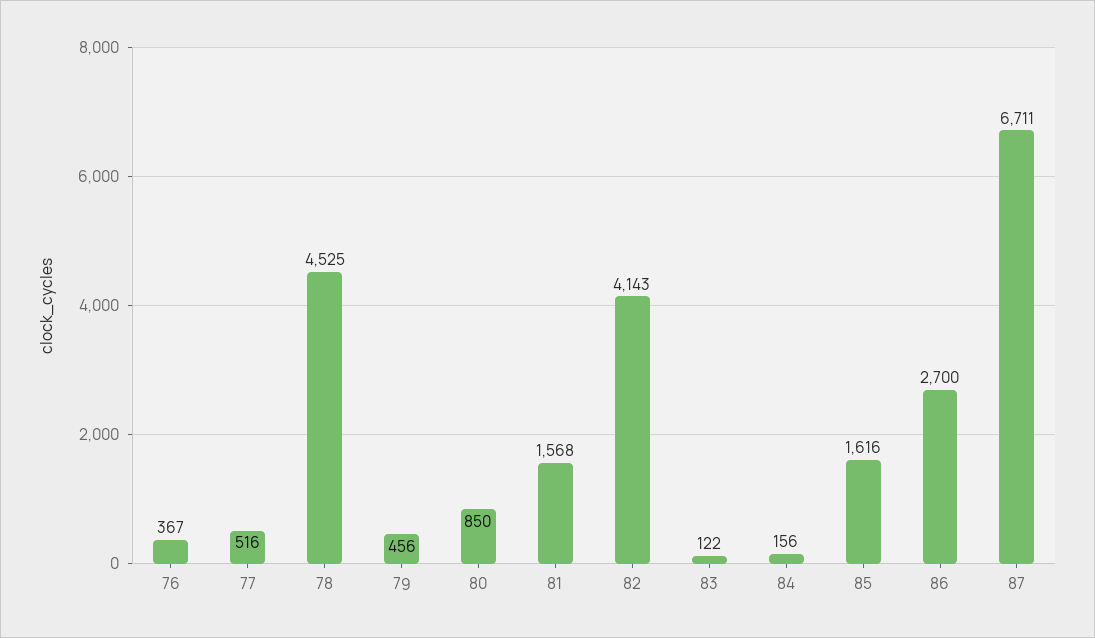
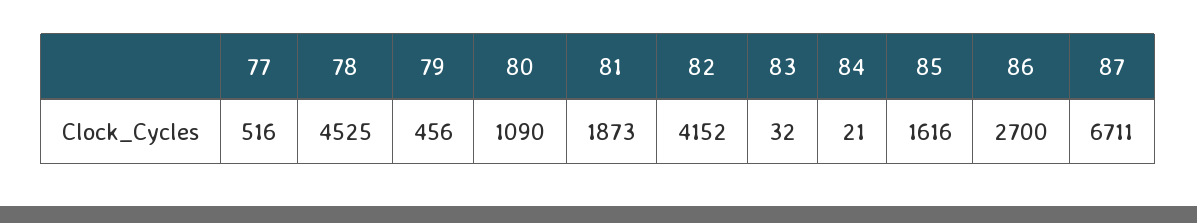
  {
-   "76": 367,
    "77": 516,
    "78": 4525,
    "79": 456,
-   "80": 850,
+   "80": 1090,
-   "81": 1568,
+   "81": 1873,
-   "82": 4143,
+   "82": 4152,
-   "83": 122,
+   "83": 32,
-   "84": 156,
+   "84": 21,
    "85": 1616,
    "86": 2700,
    "87": 6711
  }

